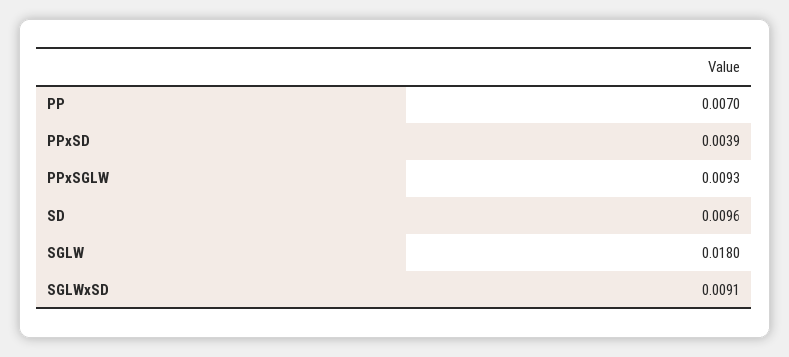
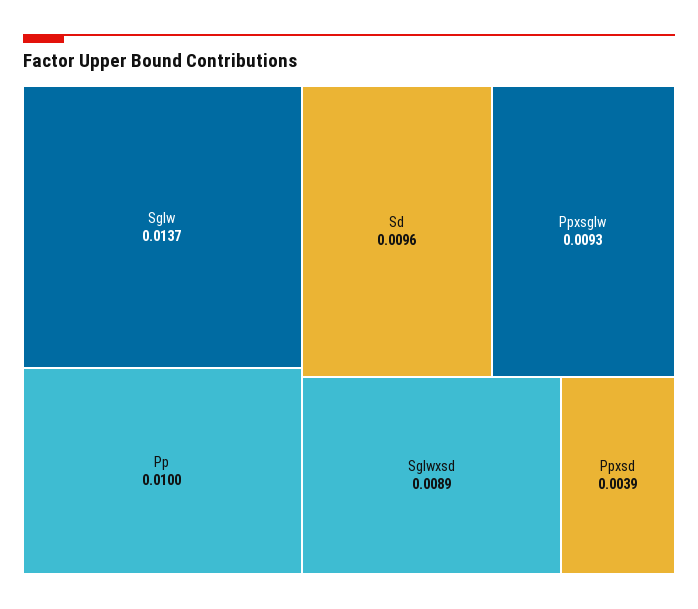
  {
-   "PP": 0.007,
+   "PP": 0.01,
    "PPxSD": 0.0039,
    "PPxSGLW": 0.0093,
    "SD": 0.0096,
-   "SGLW": 0.018,
+   "SGLW": 0.0137,
-   "SGLWxSD": 0.0091
+   "SGLWxSD": 0.0089
  }

